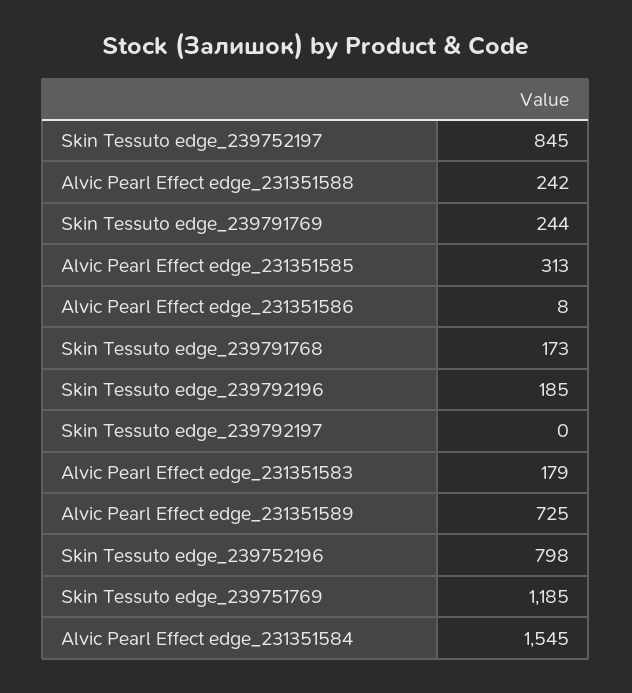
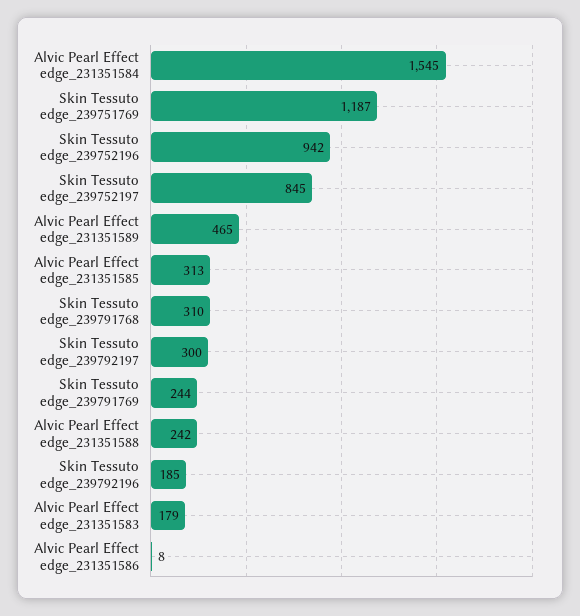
  {
    "Skin Tessuto edge_239752197": 845,
    "Alvic Pearl Effect edge_231351588": 242,
    "Skin Tessuto edge_239791769": 244,
    "Alvic Pearl Effect edge_231351585": 313,
    "Alvic Pearl Effect edge_231351586": 8,
-   "Skin Tessuto edge_239791768": 173,
+   "Skin Tessuto edge_239791768": 310,
    "Skin Tessuto edge_239792196": 185,
-   "Skin Tessuto edge_239792197": 0,
+   "Skin Tessuto edge_239792197": 300,
    "Alvic Pearl Effect edge_231351583": 179,
-   "Alvic Pearl Effect edge_231351589": 725,
+   "Alvic Pearl Effect edge_231351589": 465,
-   "Skin Tessuto edge_239752196": 798,
+   "Skin Tessuto edge_239752196": 942,
-   "Skin Tessuto edge_239751769": 1185,
+   "Skin Tessuto edge_239751769": 1187,
    "Alvic Pearl Effect edge_231351584": 1545
  }

